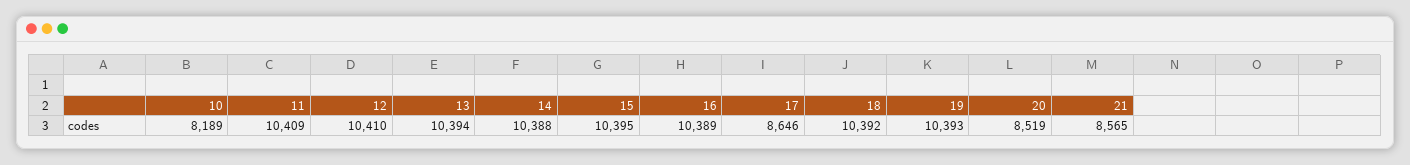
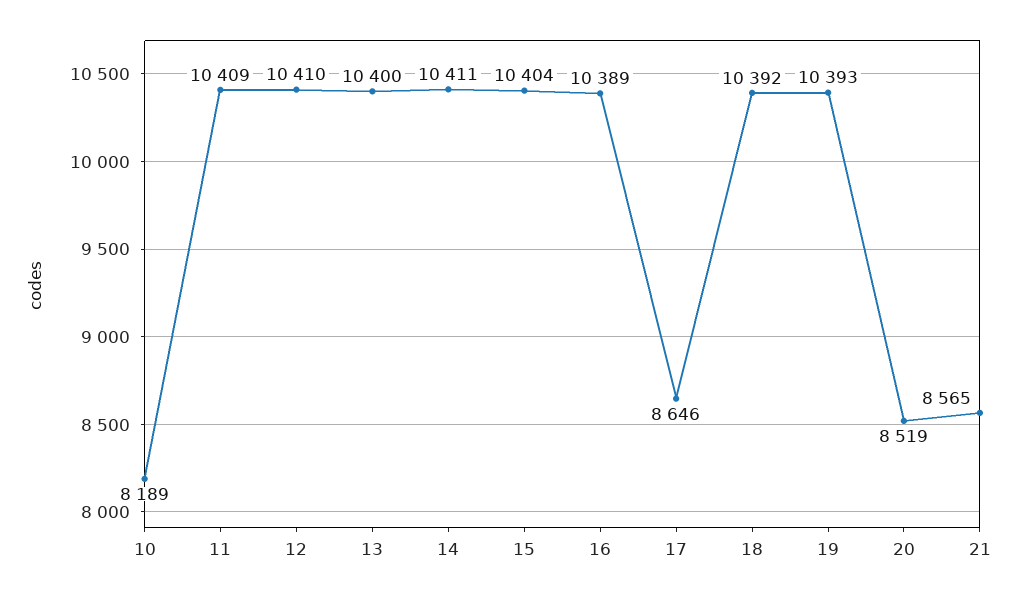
  {
    "10": 8189,
    "11": 10409,
    "12": 10410,
-   "13": 10394,
+   "13": 10400,
-   "14": 10388,
+   "14": 10411,
-   "15": 10395,
+   "15": 10404,
    "16": 10389,
    "17": 8646,
    "18": 10392,
    "19": 10393,
    "20": 8519,
    "21": 8565
  }

